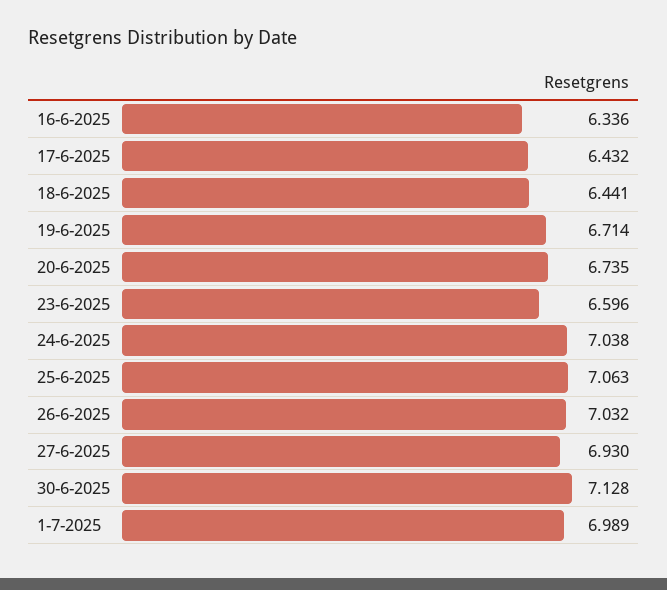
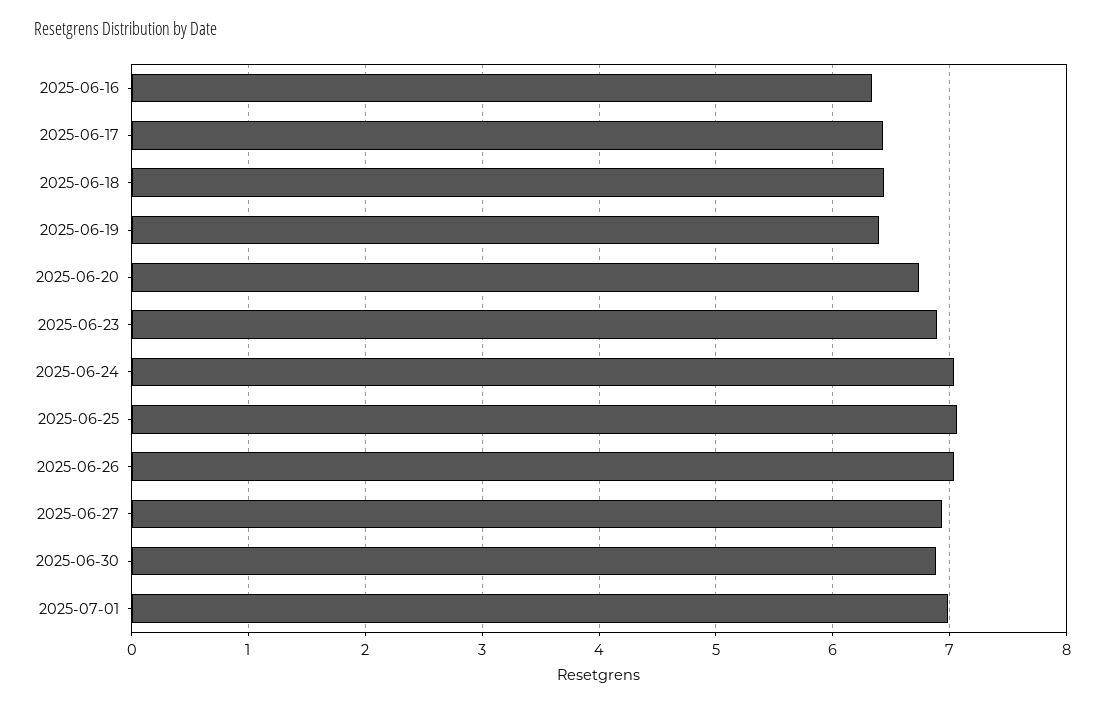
  {
    "16-6-2025": 6.336,
    "17-6-2025": 6.432,
    "18-6-2025": 6.441,
-   "19-6-2025": 6.714,
+   "19-6-2025": 6.4,
    "20-6-2025": 6.735,
-   "23-6-2025": 6.596,
+   "23-6-2025": 6.9,
    "24-6-2025": 7.038,
    "25-6-2025": 7.063,
    "26-6-2025": 7.032,
    "27-6-2025": 6.93,
-   "30-6-2025": 7.128,
+   "30-6-2025": 6.9,
    "1-7-2025": 6.989
  }

